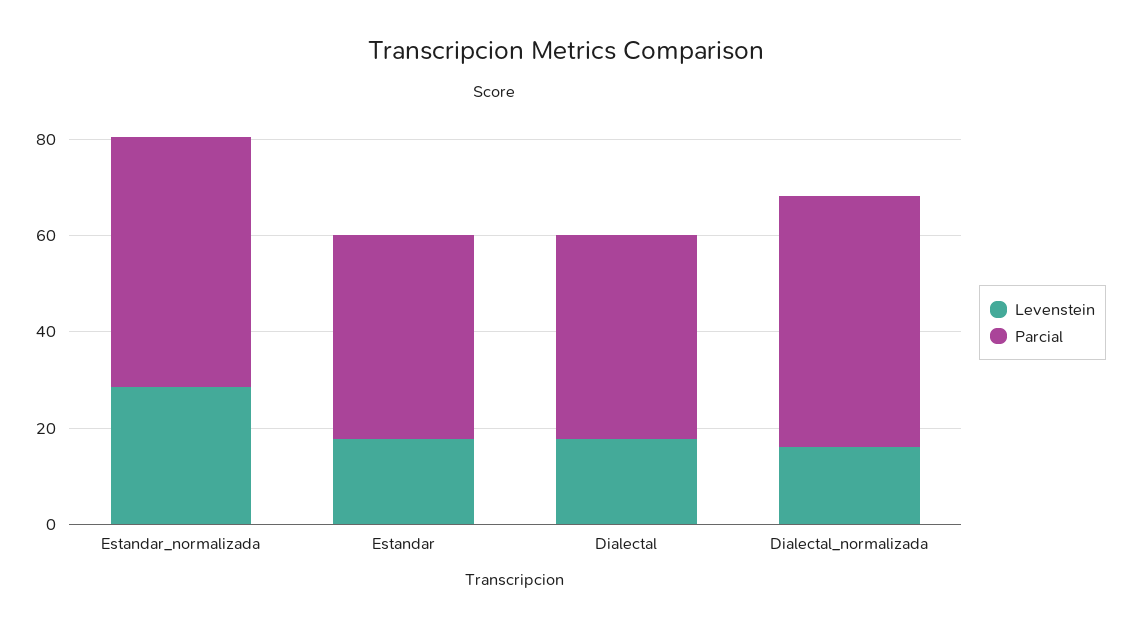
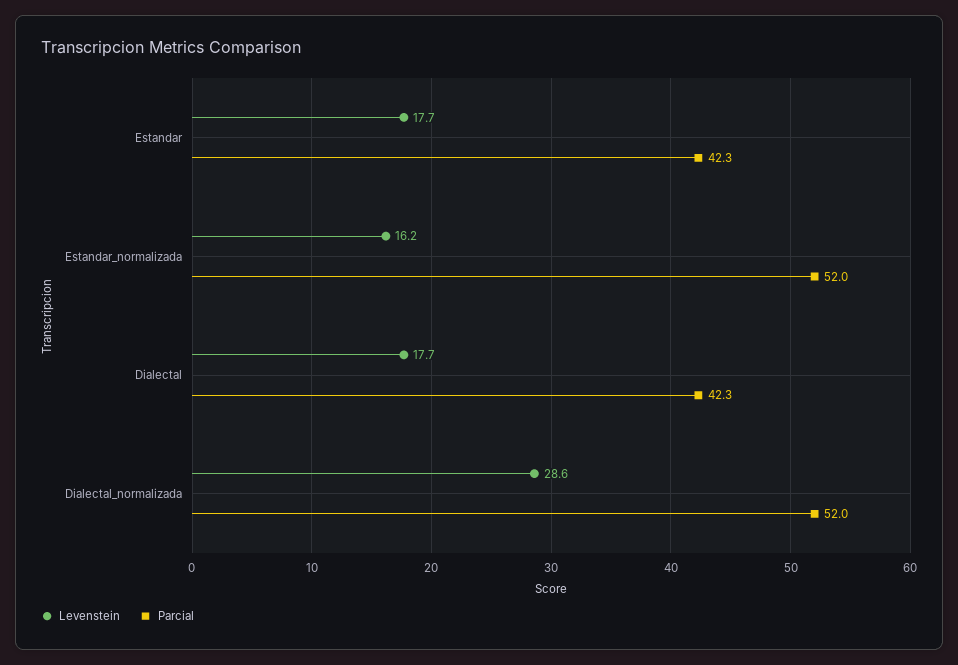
  {
    "Levenstein": {
-     "Estandar_normalizada": 30,
+     "Estandar_normalizada": 16.2,
      "Estandar": 17.7,
      "Dialectal": 17.7,
-     "Dialectal_normalizada": 15
+     "Dialectal_normalizada": 28.6
    },
    "Parcial": {
      "Estandar_normalizada": 52,
      "Estandar": 42.3,
      "Dialectal": 42.3,
      "Dialectal_normalizada": 52
    }
  }

